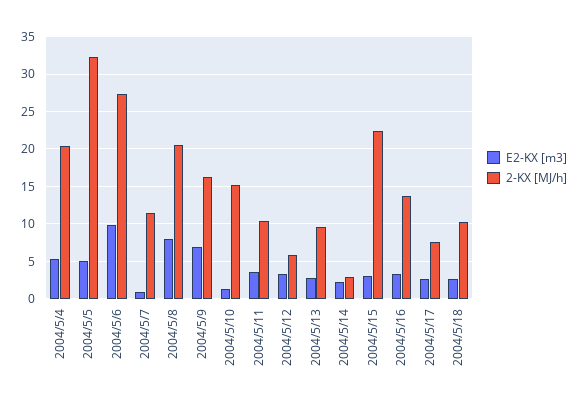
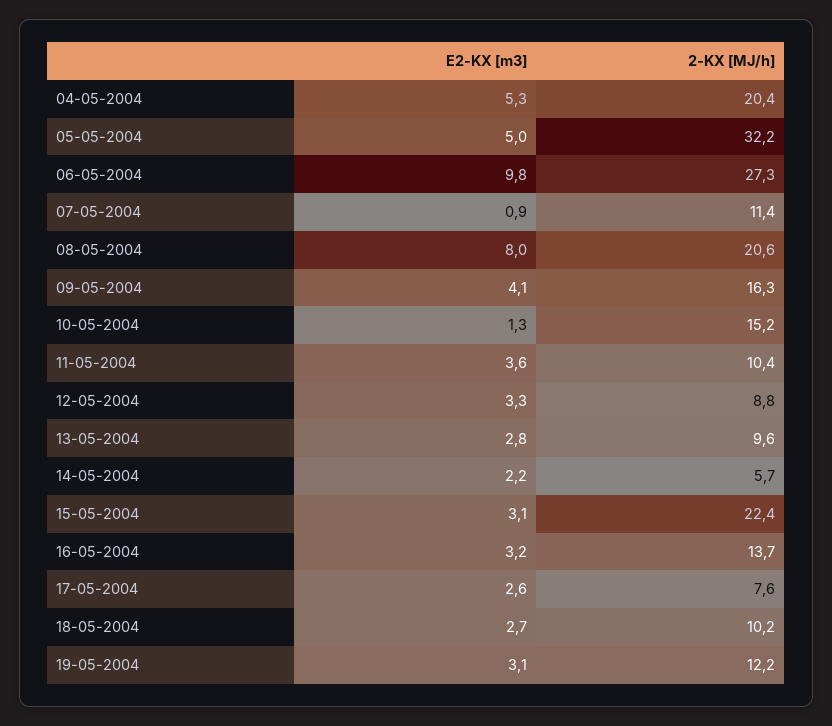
  {
    "E2-KX [m3]": {
      "2004/5/4": 5.3,
      "2004/5/5": 5,
      "2004/5/6": 9.8,
      "2004/5/7": 0.9,
      "2004/5/8": 8,
-     "2004/5/9": 7,
+     "2004/5/9": 4.1,
      "2004/5/10": 1.3,
      "2004/5/11": 3.6,
      "2004/5/12": 3.3,
      "2004/5/13": 2.8,
      "2004/5/14": 2.2,
      "2004/5/15": 3.1,
      "2004/5/16": 3.2,
      "2004/5/17": 2.6,
-     "2004/5/18": 2.7
+     "2004/5/18": 2.7,
+     "19-05-2004": 3.1
    },
    "2-KX [MJ/h]": {
      "2004/5/4": 20.4,
      "2004/5/5": 32.2,
      "2004/5/6": 27.3,
      "2004/5/7": 11.4,
      "2004/5/8": 20.6,
      "2004/5/9": 16.3,
      "2004/5/10": 15.2,
      "2004/5/11": 10.4,
-     "2004/5/12": 6,
+     "2004/5/12": 8.8,
      "2004/5/13": 9.6,
-     "2004/5/14": 3,
+     "2004/5/14": 5.7,
      "2004/5/15": 22.4,
      "2004/5/16": 13.7,
      "2004/5/17": 7.6,
-     "2004/5/18": 10.2
+     "2004/5/18": 10.2,
+     "19-05-2004": 12.2
    }
  }

